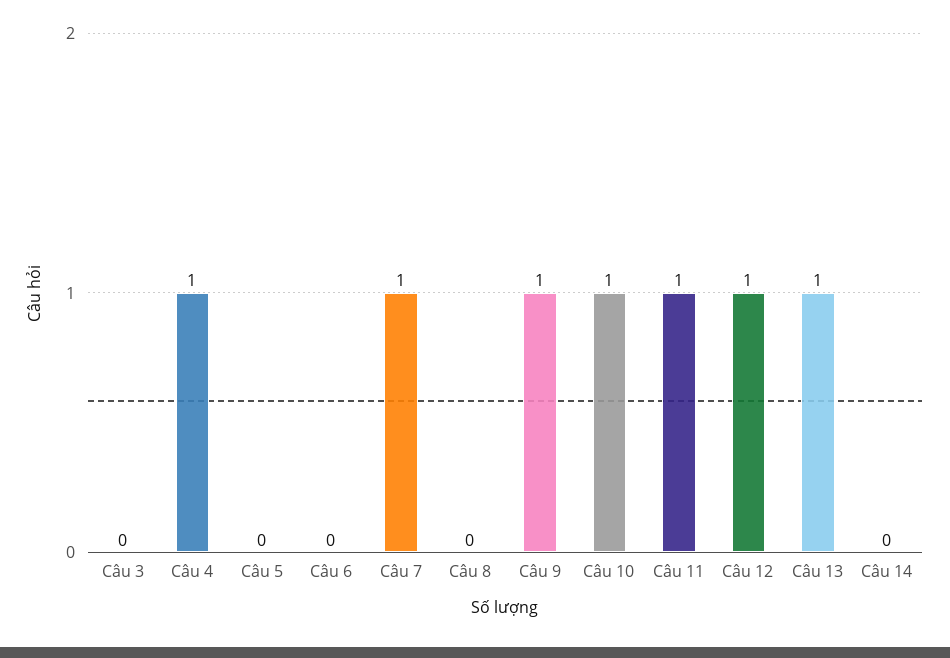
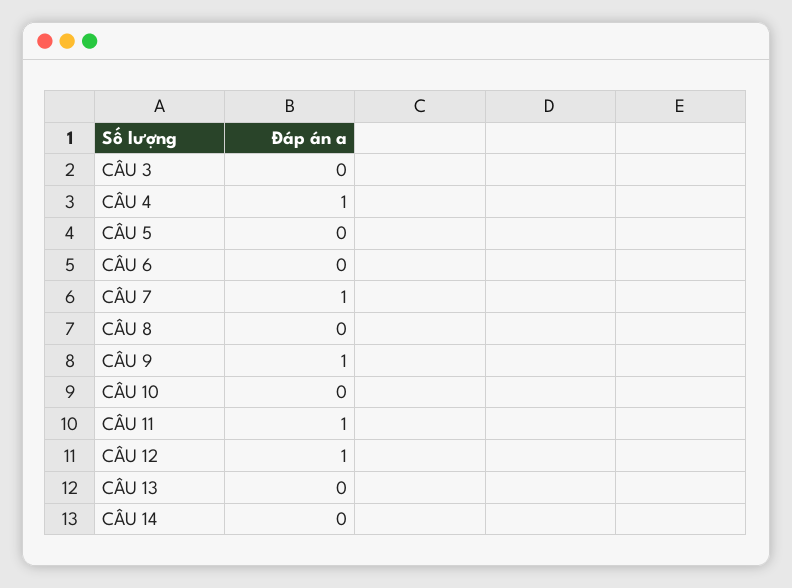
  {
    "Câu 3": 0,
    "Câu 4": 1,
    "Câu 5": 0,
    "Câu 6": 0,
    "Câu 7": 1,
    "Câu 8": 0,
    "Câu 9": 1,
-   "Câu 10": 1,
+   "Câu 10": 0,
    "Câu 11": 1,
    "Câu 12": 1,
-   "Câu 13": 1,
+   "Câu 13": 0,
    "Câu 14": 0
  }

